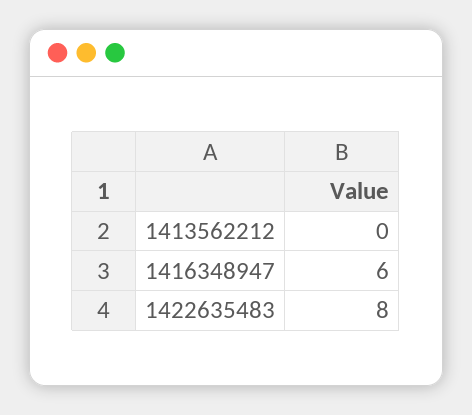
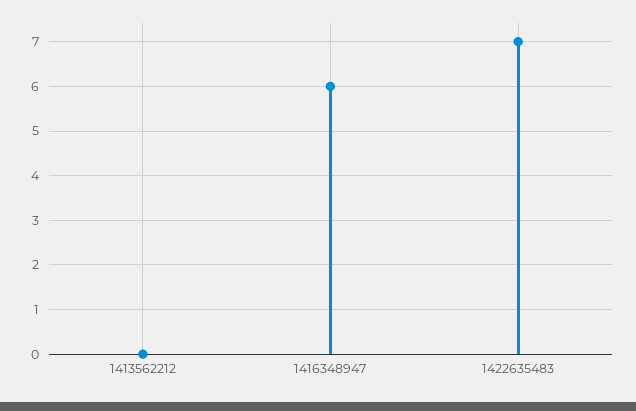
  {
    "1413562212": 0,
    "1416348947": 6,
-   "1422635483": 8
+   "1422635483": 7
  }

